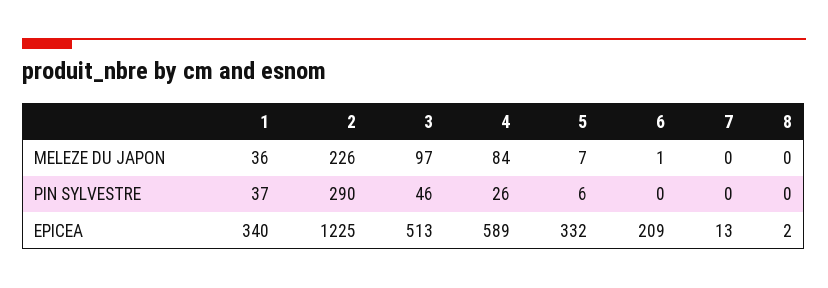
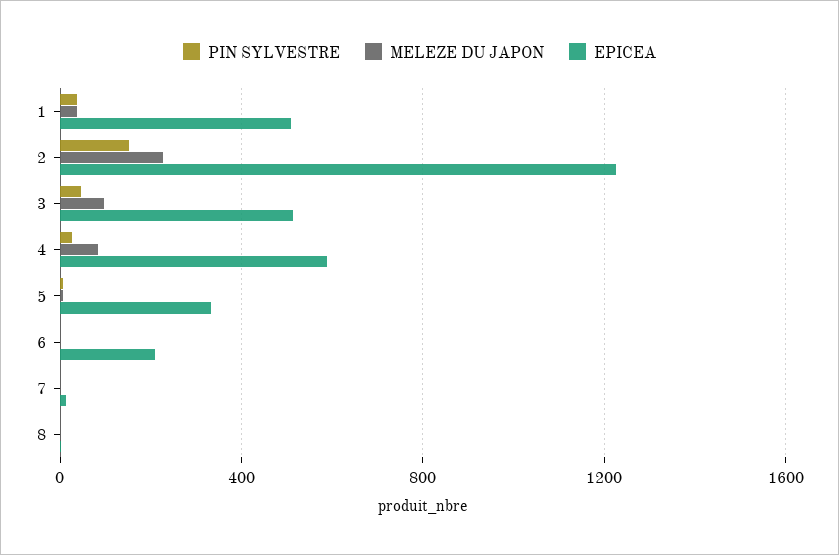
  {
    "MELEZE DU JAPON": {
      "1": 36,
      "2": 226,
      "3": 97,
      "4": 84,
      "5": 7,
      "6": 1,
      "7": 0,
      "8": 0
    },
    "PIN SYLVESTRE": {
      "1": 37,
-     "2": 290,
+     "2": 150,
      "3": 46,
      "4": 26,
      "5": 6,
      "6": 0,
      "7": 0,
      "8": 0
    },
    "EPICEA": {
-     "1": 340,
+     "1": 500,
      "2": 1225,
      "3": 513,
      "4": 589,
      "5": 332,
      "6": 209,
      "7": 13,
      "8": 2
    }
  }

